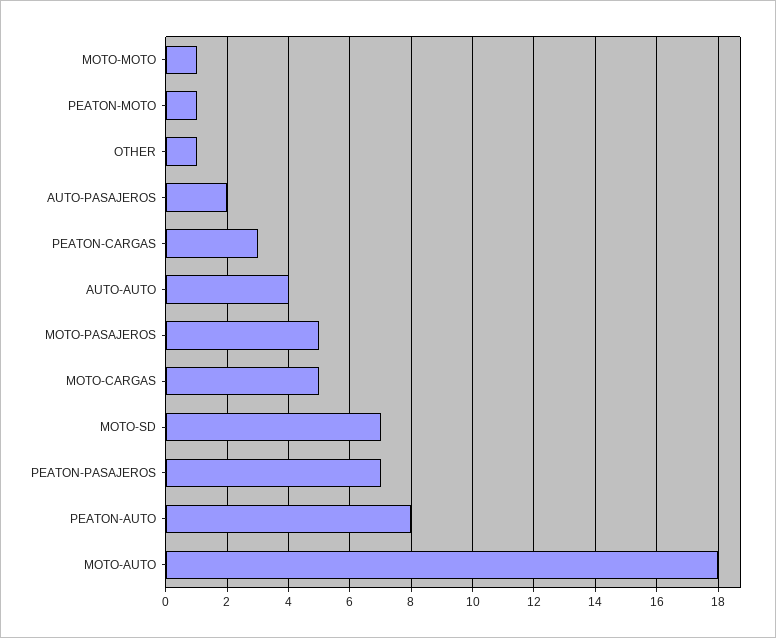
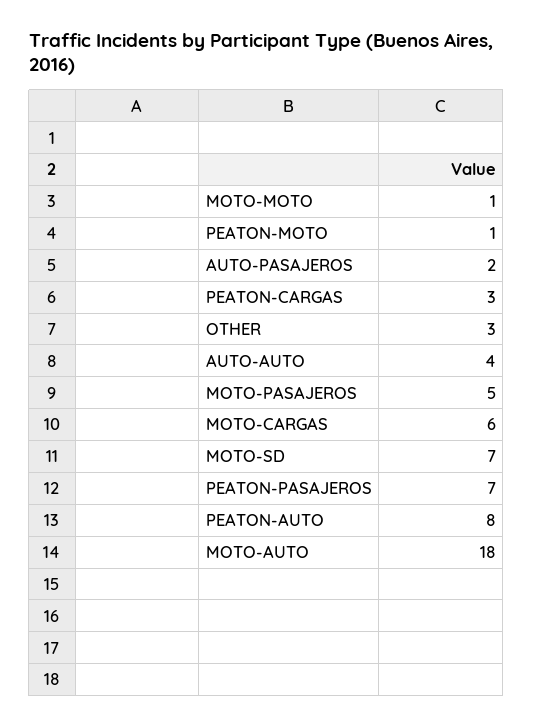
  {
    "MOTO-MOTO": 1,
    "PEATON-MOTO": 1,
-   "OTHER": 1,
+   "OTHER": 3,
    "AUTO-PASAJEROS": 2,
    "PEATON-CARGAS": 3,
    "AUTO-AUTO": 4,
    "MOTO-PASAJEROS": 5,
-   "MOTO-CARGAS": 5,
+   "MOTO-CARGAS": 6,
    "MOTO-SD": 7,
    "PEATON-PASAJEROS": 7,
    "PEATON-AUTO": 8,
    "MOTO-AUTO": 18
  }

